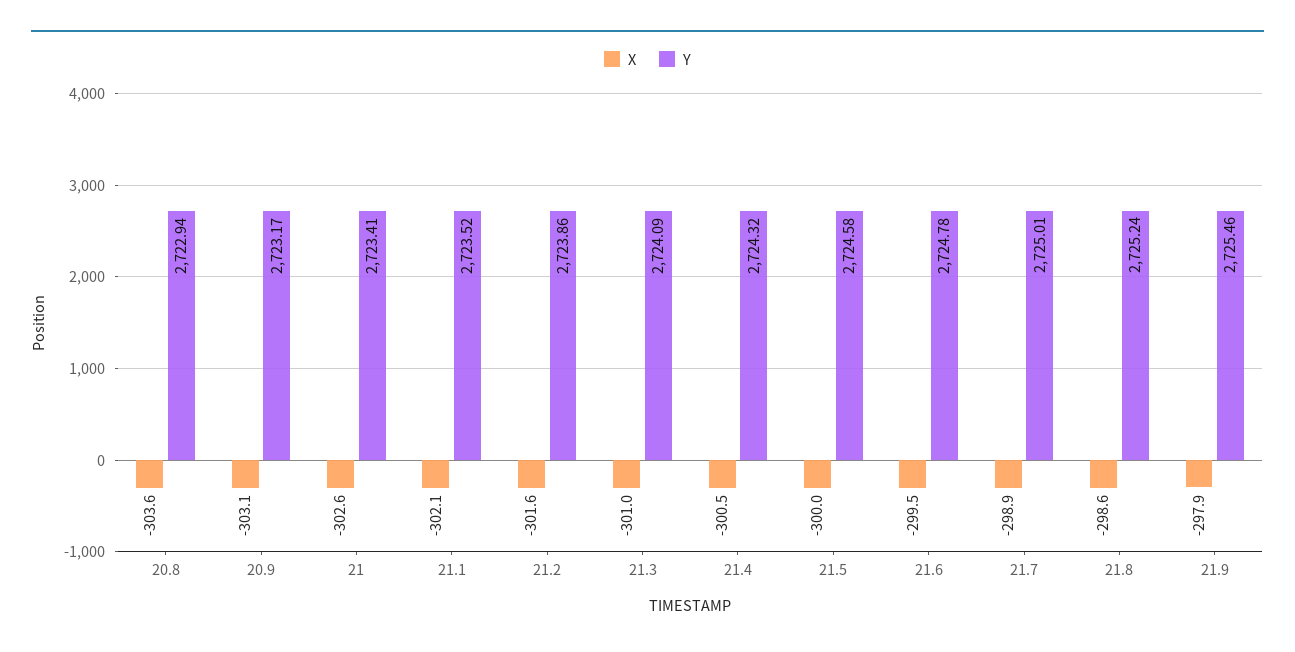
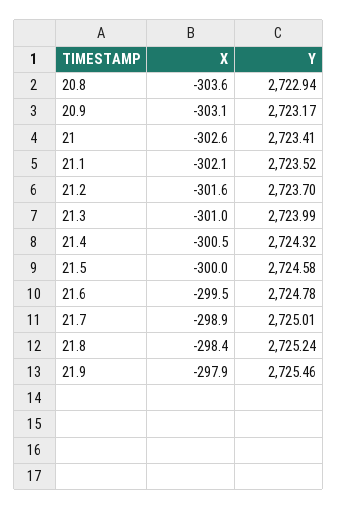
  {
    "X": {
      "20.8": -303.6,
      "20.9": -303.1,
      "21": -302.6,
      "21.1": -302.1,
      "21.2": -301.6,
      "21.3": -301,
      "21.4": -300.5,
      "21.5": -300,
      "21.6": -299.5,
      "21.7": -298.9,
-     "21.8": -298.6,
+     "21.8": -298.4,
      "21.9": -297.9
    },
    "Y": {
      "20.8": 2722.94,
      "20.9": 2723.17,
      "21": 2723.41,
      "21.1": 2723.52,
-     "21.2": 2723.86,
+     "21.2": 2723.7,
-     "21.3": 2724.09,
+     "21.3": 2723.99,
      "21.4": 2724.32,
      "21.5": 2724.58,
      "21.6": 2724.78,
      "21.7": 2725.01,
      "21.8": 2725.24,
      "21.9": 2725.46
    }
  }

